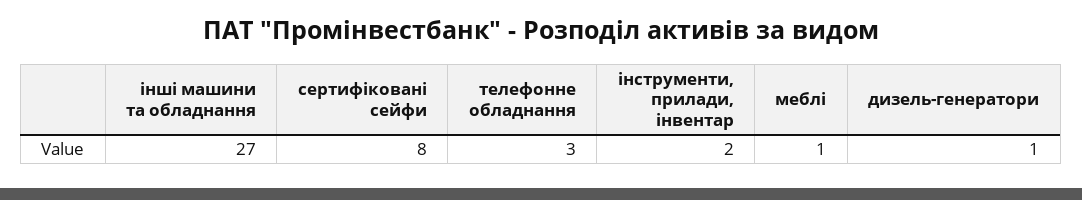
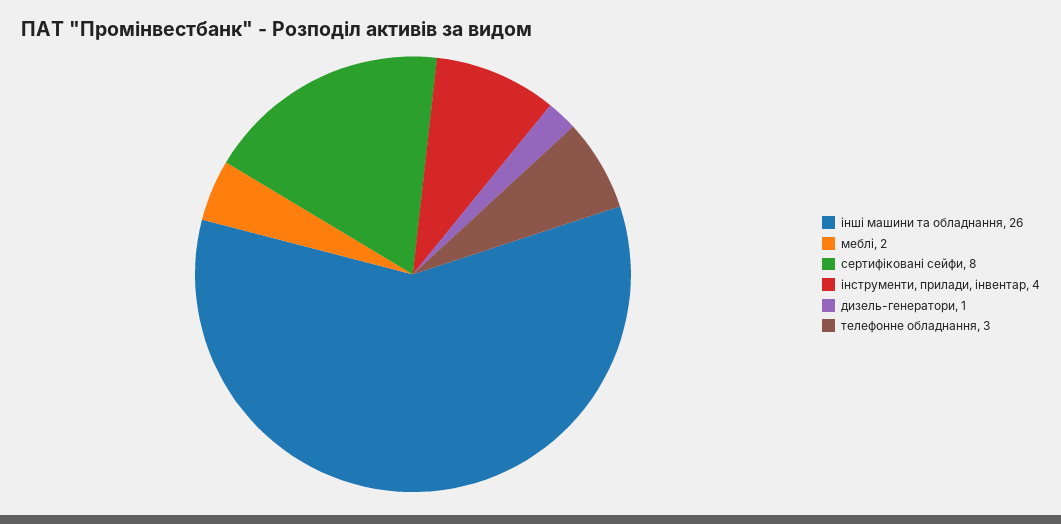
  {
-   "інші машини та обладнання": 27,
+   "інші машини та обладнання": 26,
    "сертифіковані сейфи": 8,
    "телефонне обладнання": 3,
-   "інструменти, прилади, інвентар": 2,
+   "інструменти, прилади, інвентар": 4,
-   "меблі": 1,
+   "меблі": 2,
    "дизель-генератори": 1
  }

